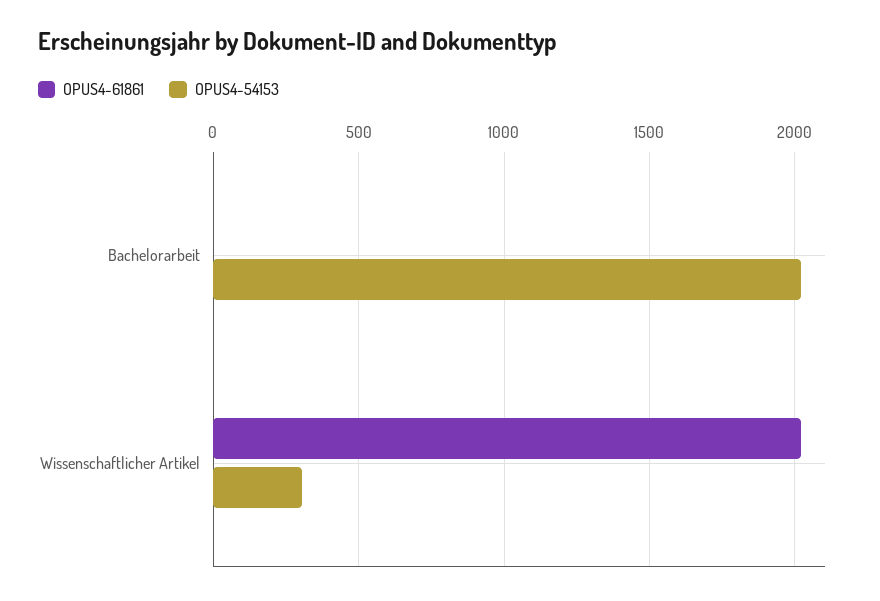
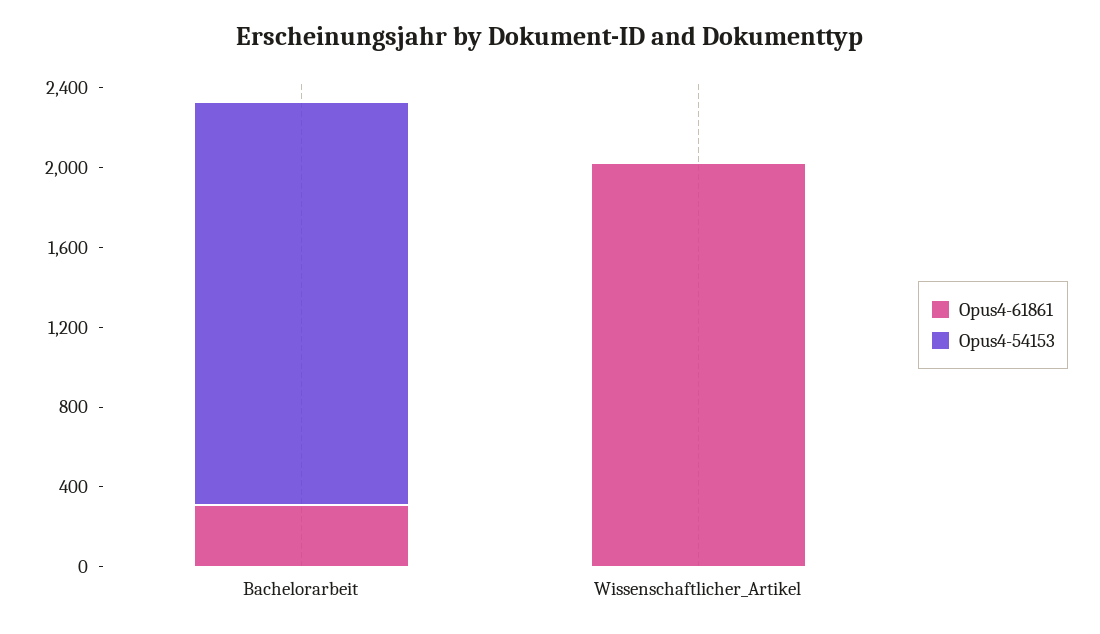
  {
    "OPUS4-61861": {
-     "Bachelorarbeit": 0,
+     "Bachelorarbeit": 300,
      "Wissenschaftlicher Artikel": 2000
    },
    "OPUS4-54153": {
      "Bachelorarbeit": 2000,
-     "Wissenschaftlicher Artikel": 300
+     "Wissenschaftlicher Artikel": 0
    }
  }

